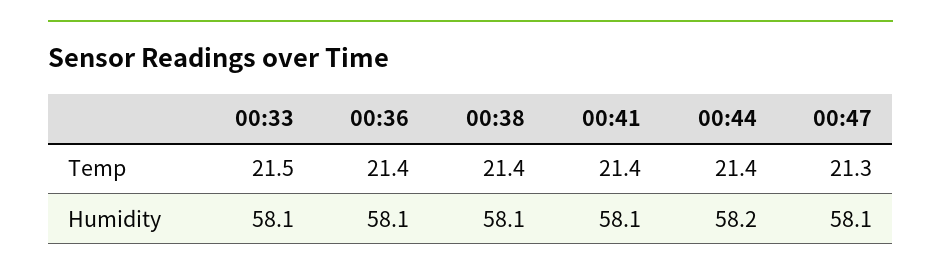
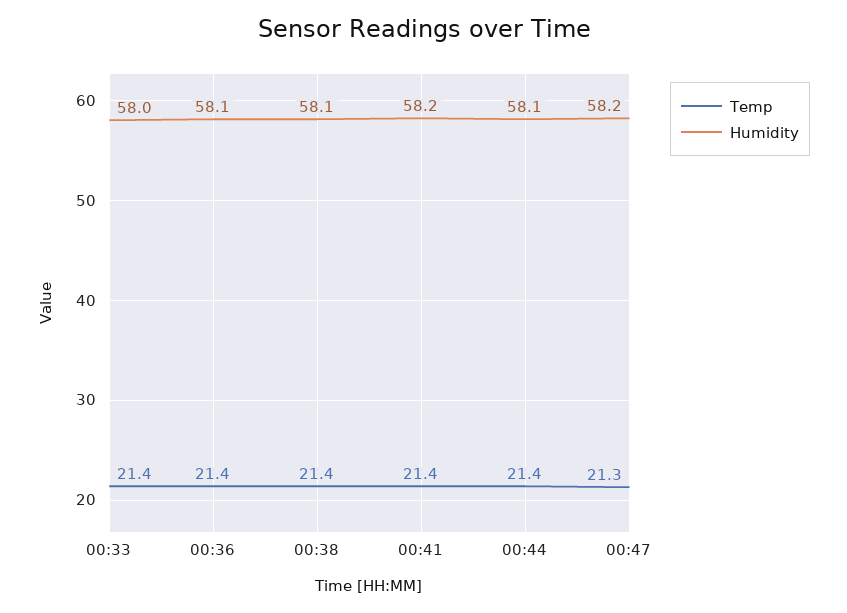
  {
    "Temp": {
-     "00:33": 21.5,
+     "00:33": 21.4,
      "00:36": 21.4,
      "00:38": 21.4,
      "00:41": 21.4,
      "00:44": 21.4,
      "00:47": 21.3
    },
    "Humidity": {
-     "00:33": 58.1,
+     "00:33": 58,
      "00:36": 58.1,
      "00:38": 58.1,
-     "00:41": 58.1,
+     "00:41": 58.2,
-     "00:44": 58.2,
+     "00:44": 58.1,
-     "00:47": 58.1
+     "00:47": 58.2
    }
  }

